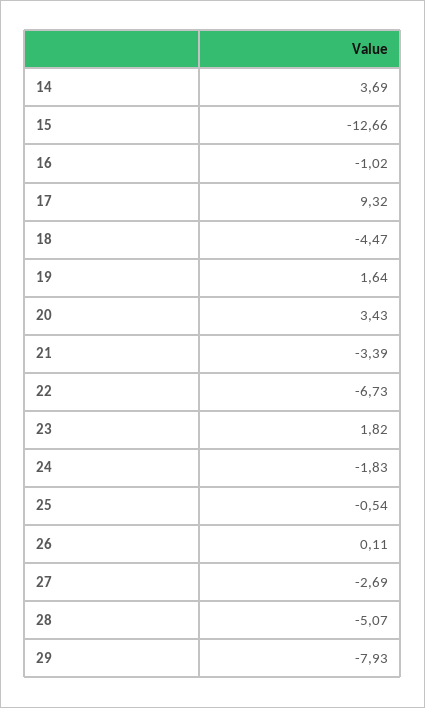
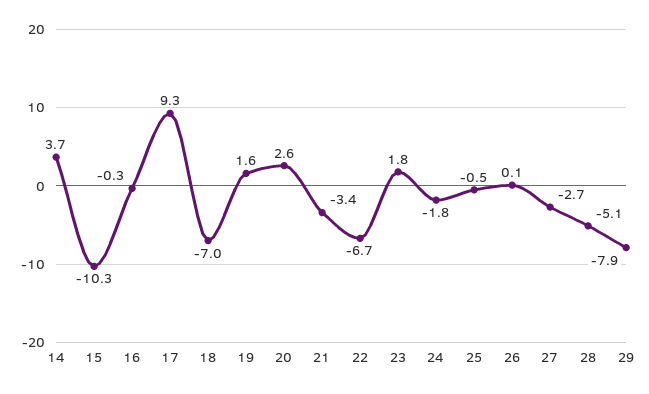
  {
    "14": 3.69,
-   "15": -12.66,
+   "15": -10.3,
-   "16": -1.02,
+   "16": -0.3,
    "17": 9.32,
-   "18": -4.47,
+   "18": -7,
    "19": 1.64,
-   "20": 3.43,
+   "20": 2.6,
    "21": -3.39,
    "22": -6.73,
    "23": 1.82,
    "24": -1.83,
    "25": -0.54,
    "26": 0.11,
    "27": -2.69,
    "28": -5.07,
    "29": -7.93
  }

